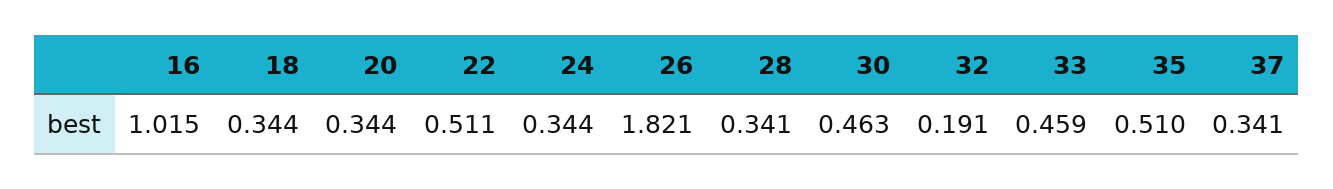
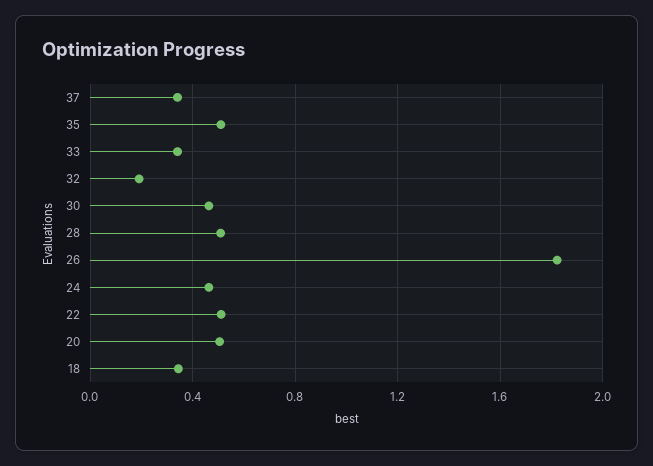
  {
-   "16": 1.015,
    "18": 0.344,
-   "20": 0.344,
+   "20": 0.5,
    "22": 0.511,
-   "24": 0.344,
+   "24": 0.45,
    "26": 1.821,
-   "28": 0.341,
+   "28": 0.5,
    "30": 0.463,
    "32": 0.191,
-   "33": 0.459,
+   "33": 0.35,
    "35": 0.51,
    "37": 0.341
  }

